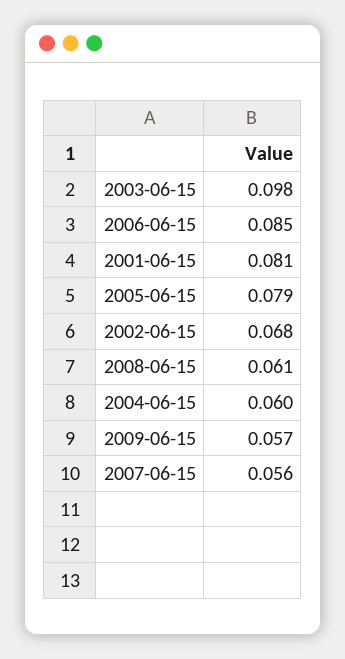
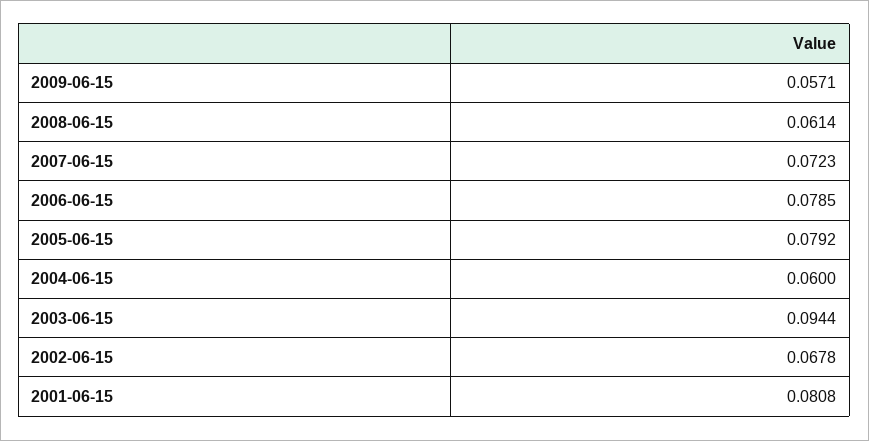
  {
-   "2003-06-15": 0.098,
+   "2003-06-15": 0.0944,
-   "2006-06-15": 0.085,
+   "2006-06-15": 0.0785,
    "2001-06-15": 0.0808,
    "2005-06-15": 0.0792,
    "2002-06-15": 0.0678,
    "2008-06-15": 0.0614,
    "2004-06-15": 0.06,
    "2009-06-15": 0.0571,
-   "2007-06-15": 0.056
+   "2007-06-15": 0.0723
  }

